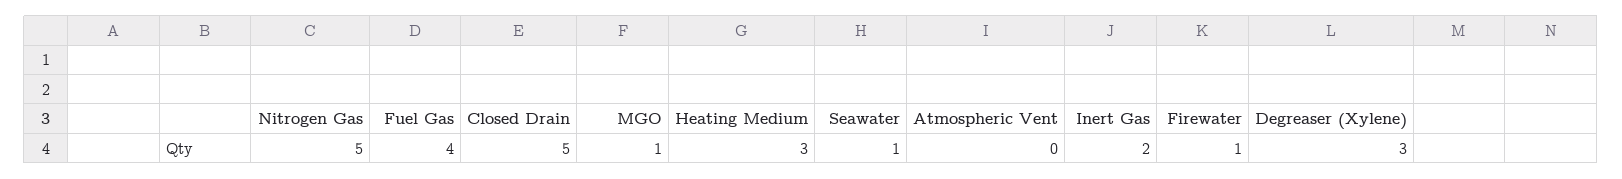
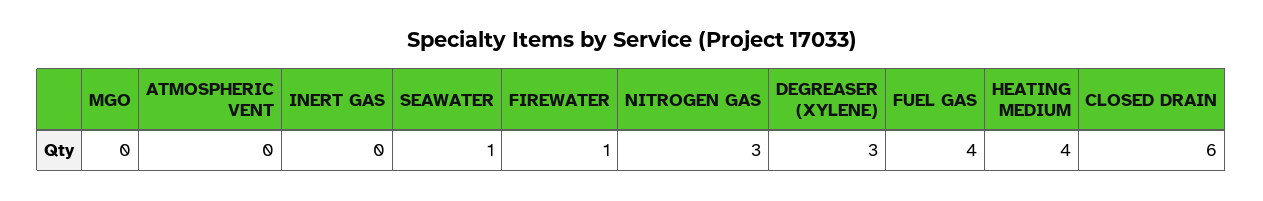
  {
-   "Nitrogen Gas": 5,
+   "Nitrogen Gas": 3,
    "Fuel Gas": 4,
-   "Closed Drain": 5,
+   "Closed Drain": 6,
-   "MGO": 1,
+   "MGO": 0,
-   "Heating Medium": 3,
+   "Heating Medium": 4,
    "Seawater": 1,
    "Atmospheric Vent": 0,
-   "Inert Gas": 2,
+   "Inert Gas": 0,
    "Firewater": 1,
    "Degreaser (Xylene)": 3
  }

